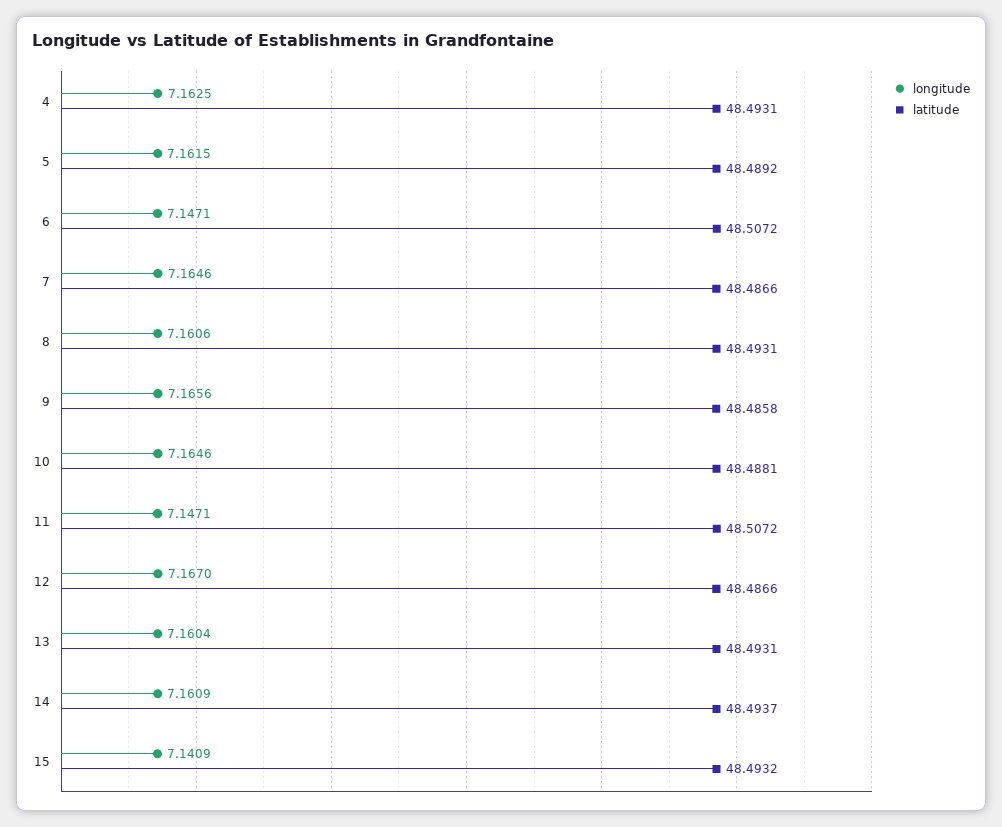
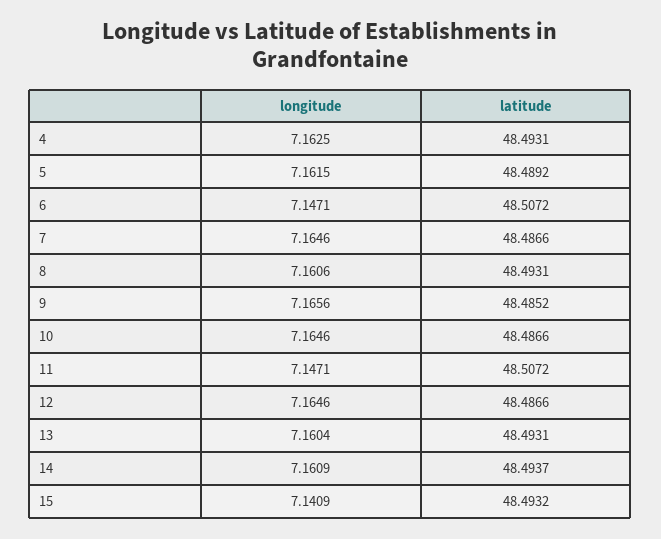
  {
    "longitude": {
      "4": 7.1625,
      "5": 7.1615,
      "6": 7.1471,
      "7": 7.1646,
      "8": 7.1606,
      "9": 7.1656,
      "10": 7.1646,
      "11": 7.1471,
-     "12": 7.167,
+     "12": 7.1646,
      "13": 7.1604,
      "14": 7.1609,
      "15": 7.1409
    },
    "latitude": {
      "4": 48.4931,
      "5": 48.4892,
      "6": 48.5072,
      "7": 48.4866,
      "8": 48.4931,
-     "9": 48.4858,
+     "9": 48.4852,
-     "10": 48.4881,
+     "10": 48.4866,
      "11": 48.5072,
      "12": 48.4866,
      "13": 48.4931,
      "14": 48.4937,
      "15": 48.4932
    }
  }

